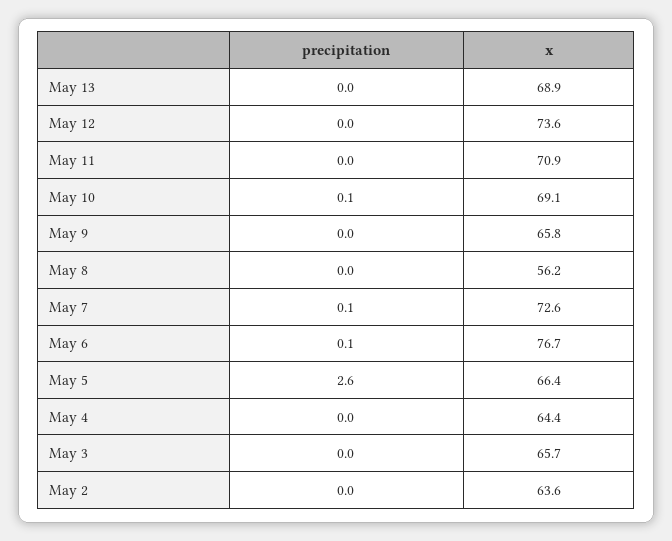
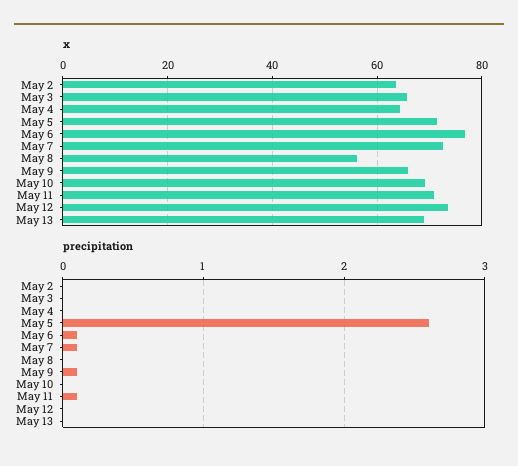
  {
    "precipitation": {
      "May 13": 0,
      "May 12": 0,
-     "May 11": 0,
+     "May 11": 0.1,
-     "May 10": 0.1,
+     "May 10": 0,
-     "May 9": 0,
+     "May 9": 0.1,
      "May 8": 0,
      "May 7": 0.1,
      "May 6": 0.1,
      "May 5": 2.6,
      "May 4": 0,
      "May 3": 0,
      "May 2": 0
    },
    "x": {
      "May 13": 68.9,
      "May 12": 73.6,
      "May 11": 70.9,
      "May 10": 69.1,
      "May 9": 65.8,
      "May 8": 56.2,
      "May 7": 72.6,
      "May 6": 76.7,
-     "May 5": 66.4,
+     "May 5": 72,
      "May 4": 64.4,
      "May 3": 65.7,
      "May 2": 63.6
    }
  }

